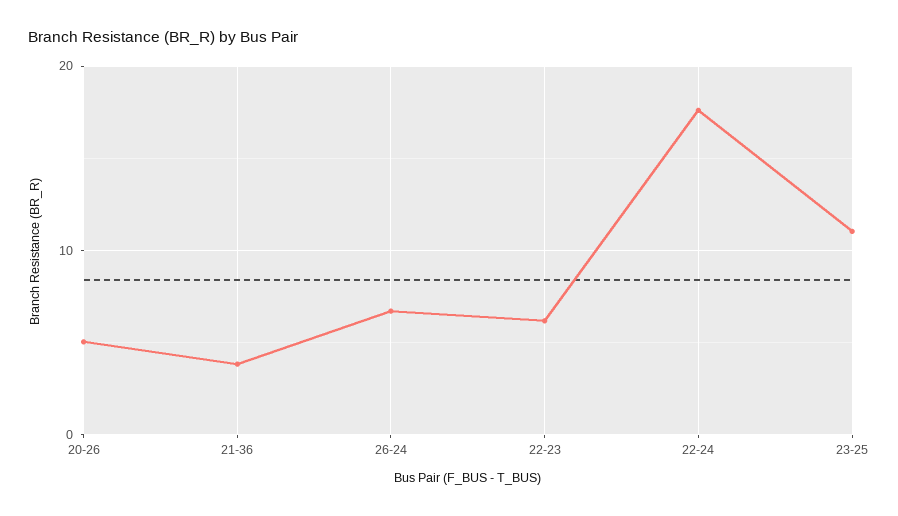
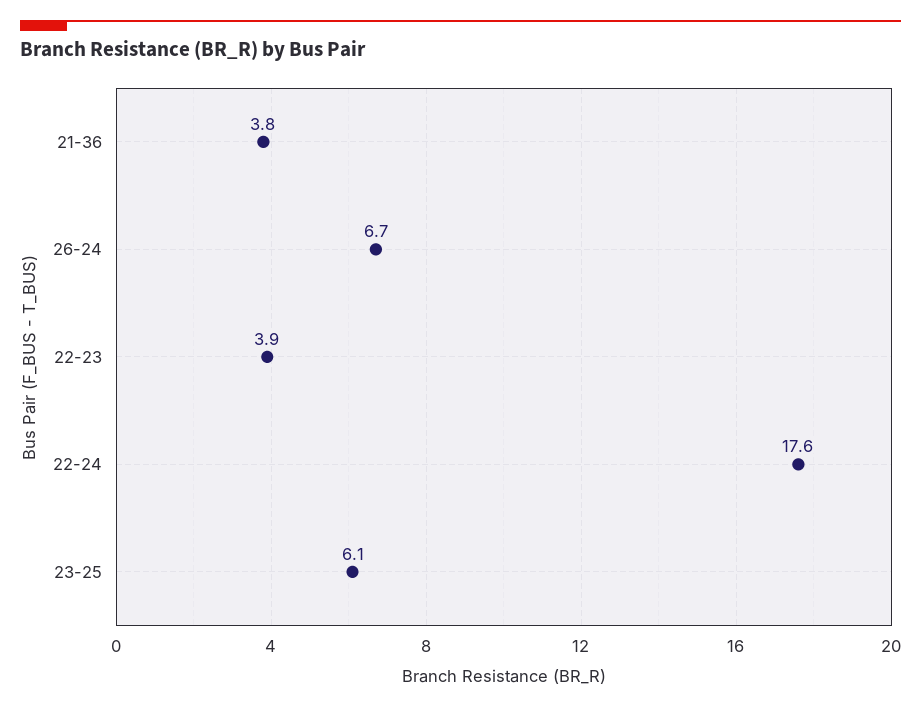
  {
-   "20-26": 5,
    "21-36": 3.8,
    "26-24": 6.7,
-   "22-23": 6,
+   "22-23": 3.9,
    "22-24": 17.6,
-   "23-25": 11
+   "23-25": 6.1
  }

